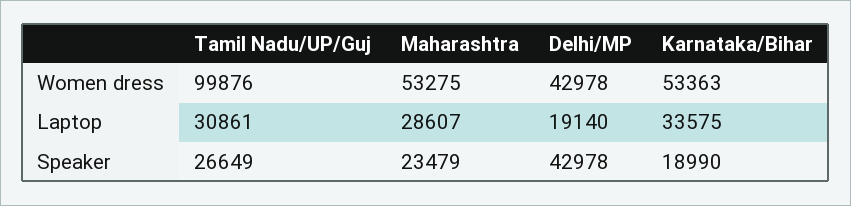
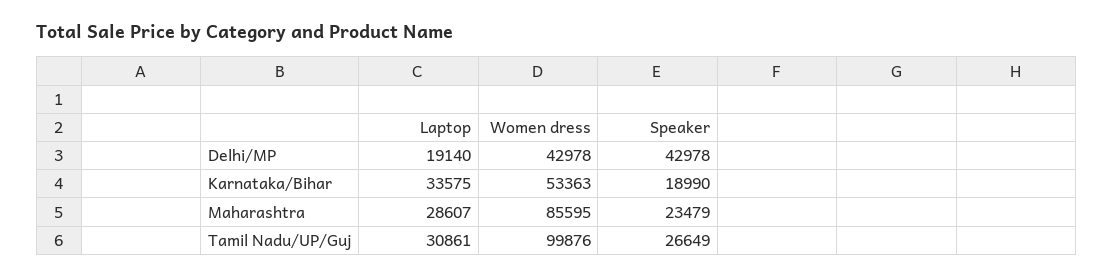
  {
    "Tamil Nadu/UP/Guj": {
      "Women dress": 99876,
      "Laptop": 30861,
      "Speaker": 26649
    },
    "Maharashtra": {
-     "Women dress": 53275,
+     "Women dress": 85595,
      "Laptop": 28607,
      "Speaker": 23479
    },
    "Delhi/MP": {
      "Women dress": 42978,
      "Laptop": 19140,
      "Speaker": 42978
    },
    "Karnataka/Bihar": {
      "Women dress": 53363,
      "Laptop": 33575,
      "Speaker": 18990
    }
  }

